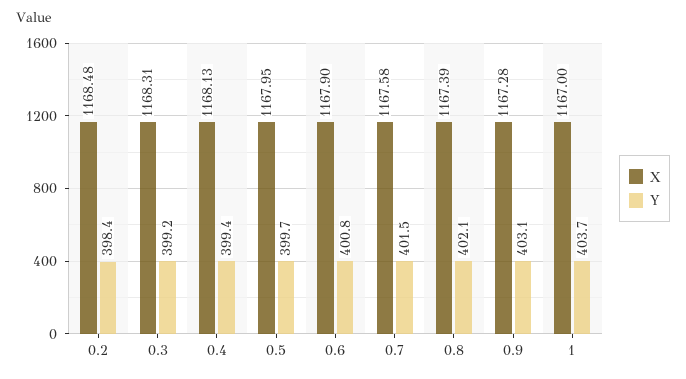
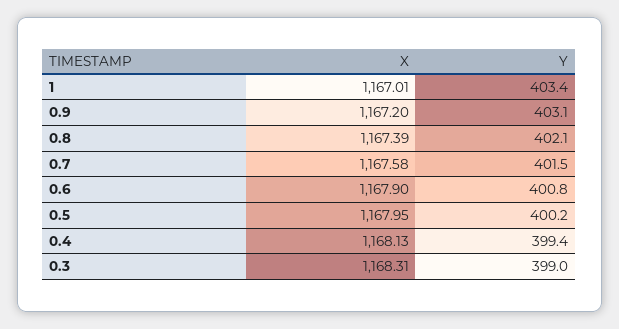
  {
    "X": {
-     "0.2": 1168.48,
      "0.3": 1168.31,
      "0.4": 1168.13,
      "0.5": 1167.95,
      "0.6": 1167.9,
      "0.7": 1167.58,
      "0.8": 1167.39,
-     "0.9": 1167.28,
+     "0.9": 1167.2,
-     "1": 1167
+     "1": 1167.01
    },
    "Y": {
-     "0.2": 398.4,
-     "0.3": 399.2,
+     "0.3": 399,
      "0.4": 399.4,
-     "0.5": 399.7,
+     "0.5": 400.2,
      "0.6": 400.8,
      "0.7": 401.5,
      "0.8": 402.1,
      "0.9": 403.1,
-     "1": 403.7
+     "1": 403.4
    }
  }

